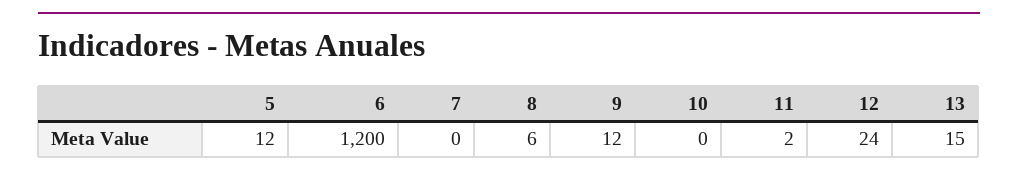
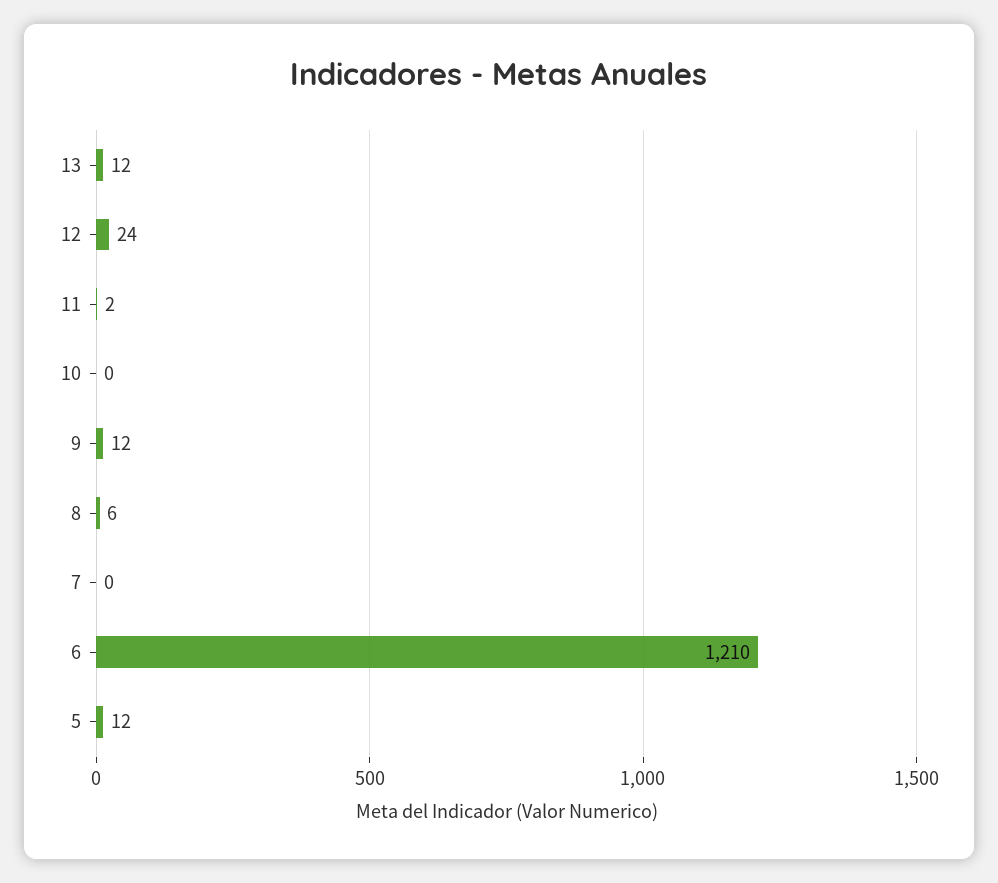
  {
    "5": 12,
-   "6": 1200,
+   "6": 1210,
    "7": 0,
    "8": 6,
    "9": 12,
    "10": 0,
    "11": 2,
    "12": 24,
-   "13": 15
+   "13": 12
  }

